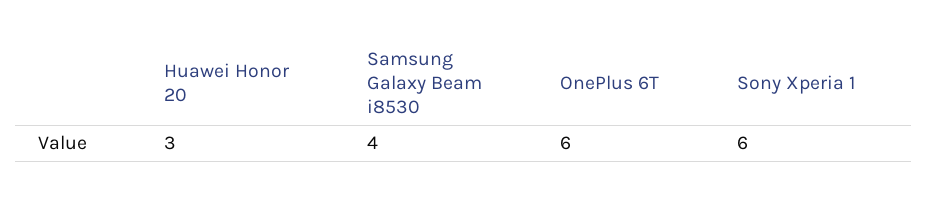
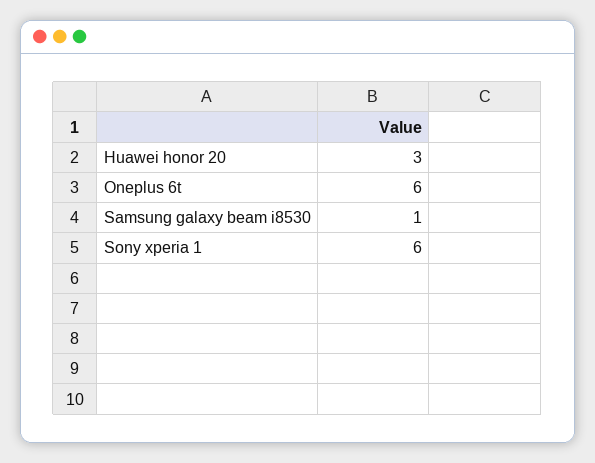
  {
    "Huawei Honor 20": 3,
-   "Samsung Galaxy Beam i8530": 4,
+   "Samsung Galaxy Beam i8530": 1,
    "OnePlus 6T": 6,
    "Sony Xperia 1": 6
  }

